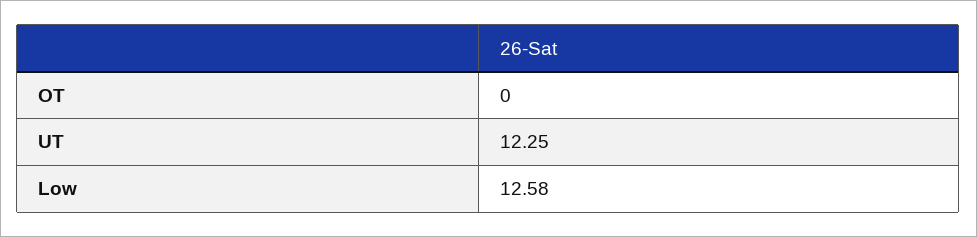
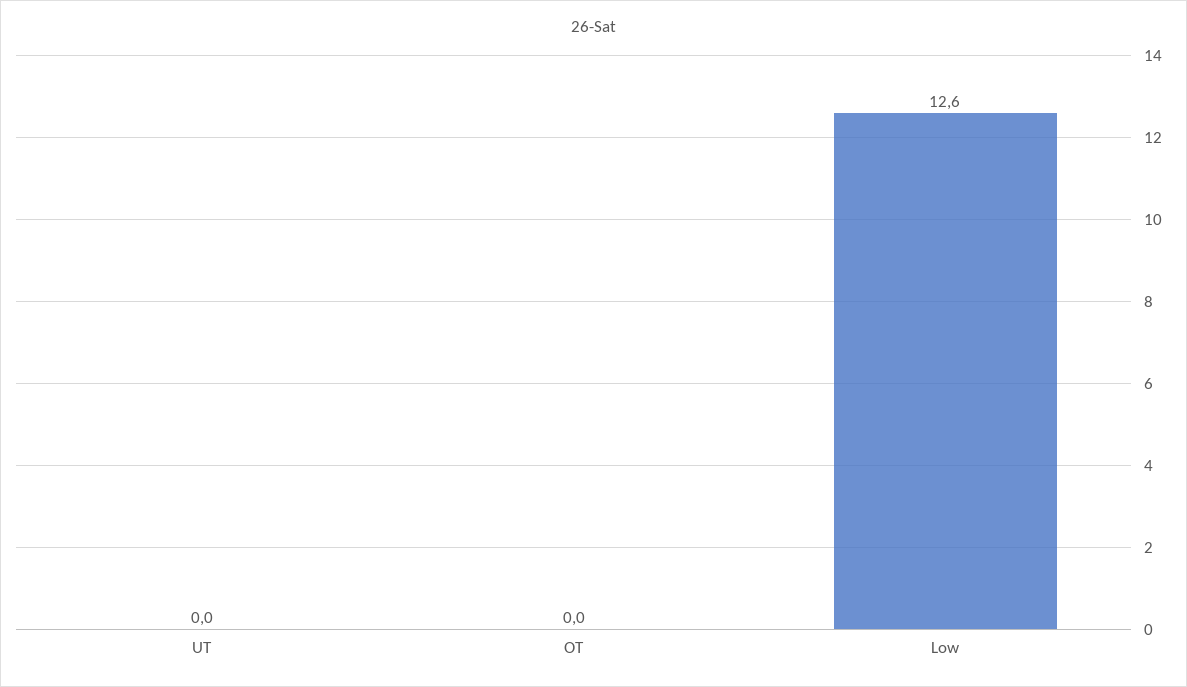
  {
    "OT": 0,
-   "UT": 12.25,
+   "UT": 0,
    "Low": 12.58
  }

